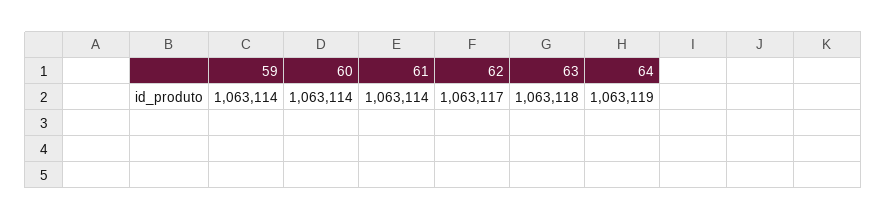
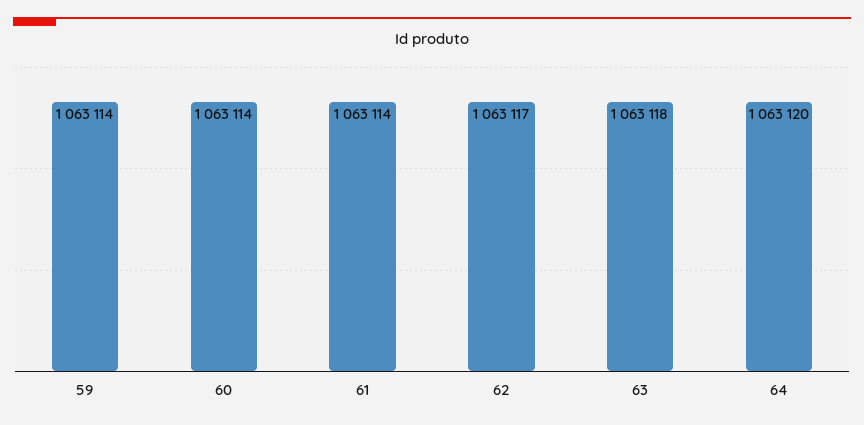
  {
    "59": 1063114,
    "60": 1063114,
    "61": 1063114,
    "62": 1063117,
    "63": 1063118,
-   "64": 1063119
+   "64": 1063120
  }

